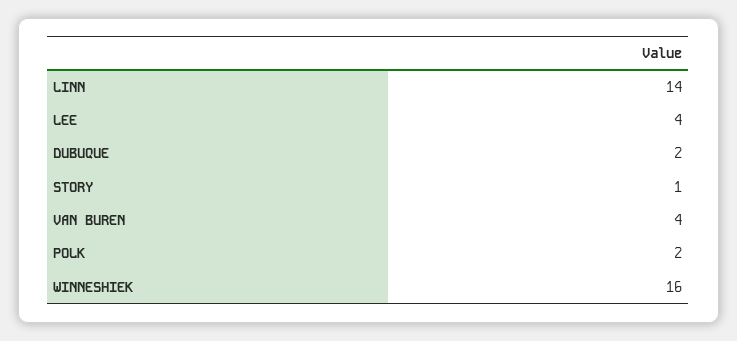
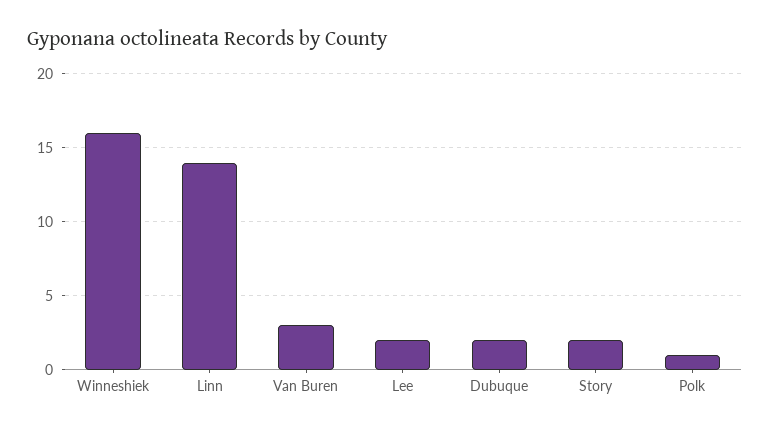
  {
    "LINN": 14,
-   "LEE": 4,
+   "LEE": 2,
    "DUBUQUE": 2,
-   "STORY": 1,
+   "STORY": 2,
-   "VAN BUREN": 4,
+   "VAN BUREN": 3,
-   "POLK": 2,
+   "POLK": 1,
    "WINNESHIEK": 16
  }

